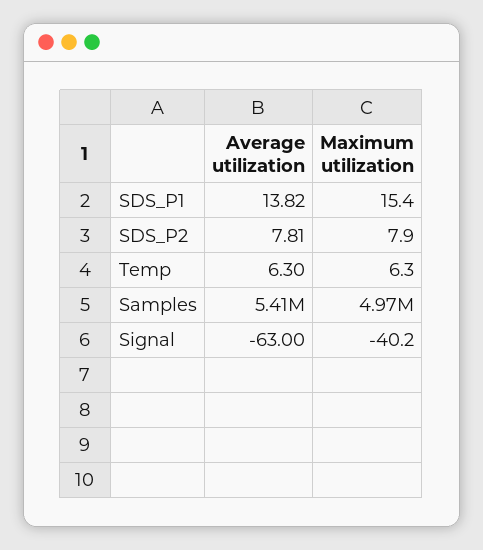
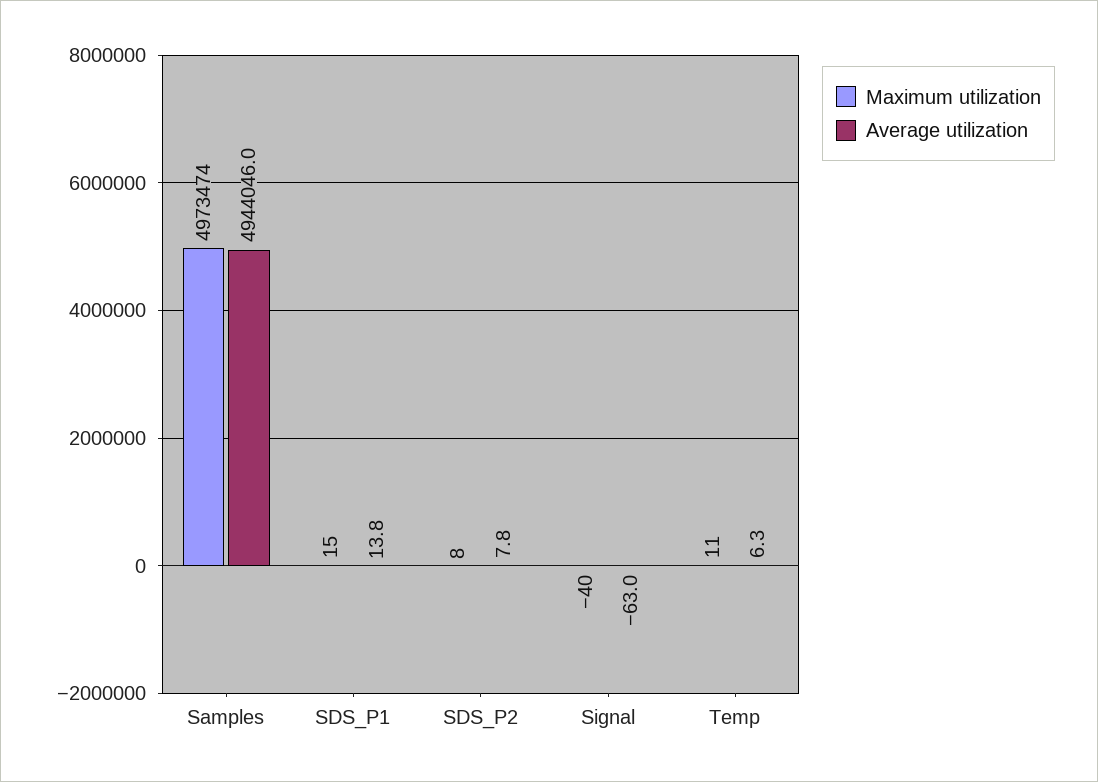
  {
    "Average utilization": {
      "SDS_P1": 13.82,
      "SDS_P2": 7.81,
      "Temp": 6.3,
-     "Samples": 5410000,
+     "Samples": 4944046,
      "Signal": -63
    },
    "Maximum utilization": {
      "SDS_P1": 15.4,
      "SDS_P2": 7.9,
-     "Temp": 6.3,
+     "Temp": 11,
      "Samples": 4973474,
      "Signal": -40.2
    }
  }

